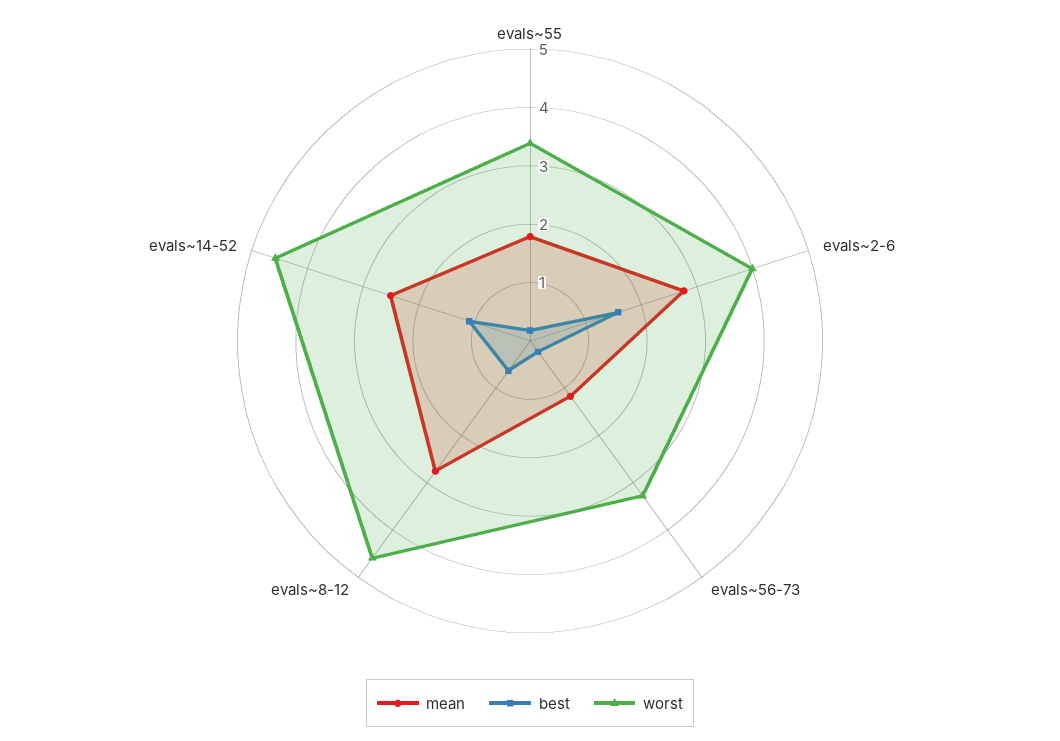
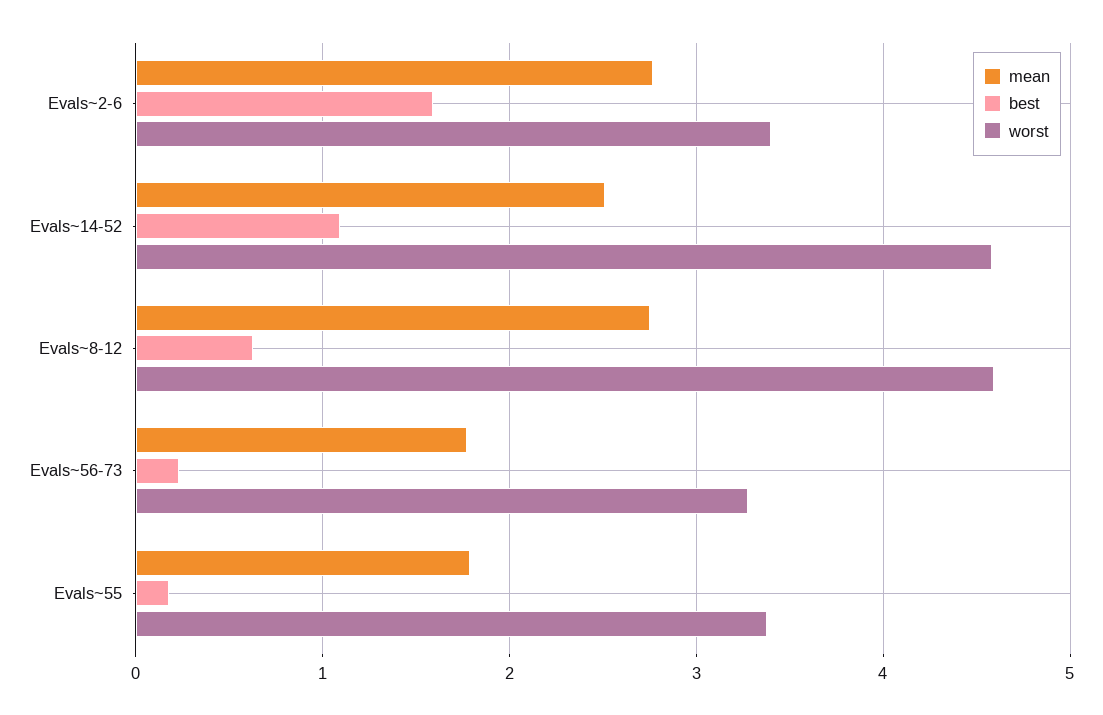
  {
    "mean": {
      "evals~55": 1.8,
      "evals~2-6": 2.8,
-     "evals~56-73": 1.2,
+     "evals~56-73": 1.8,
      "evals~8-12": 2.8,
      "evals~14-52": 2.5
    },
    "best": {
      "evals~55": 0.2,
      "evals~2-6": 1.6,
      "evals~56-73": 0.2,
      "evals~8-12": 0.6,
      "evals~14-52": 1.1
    },
    "worst": {
      "evals~55": 3.4,
-     "evals~2-6": 4,
+     "evals~2-6": 3.4,
      "evals~56-73": 3.3,
      "evals~8-12": 4.6,
      "evals~14-52": 4.6
    }
  }

